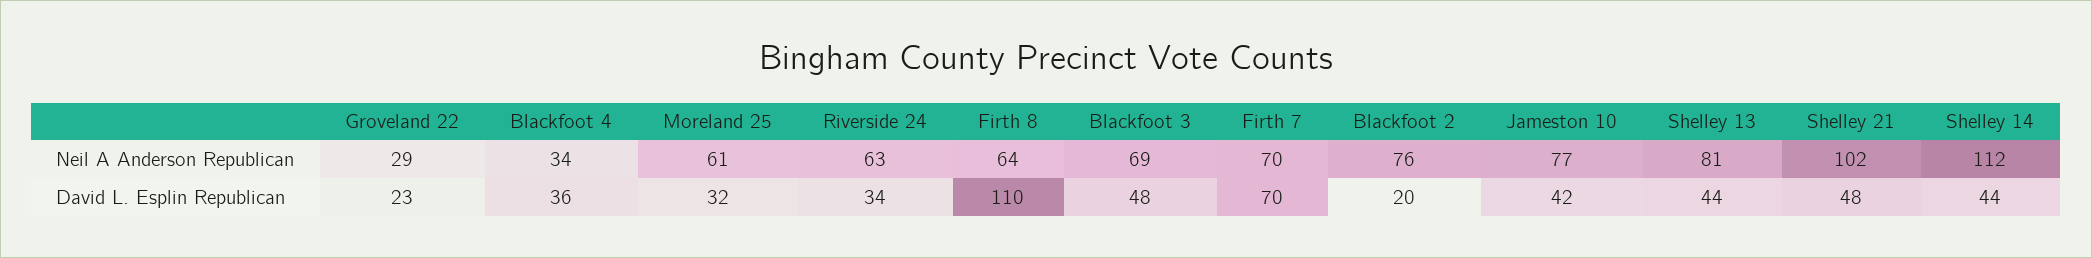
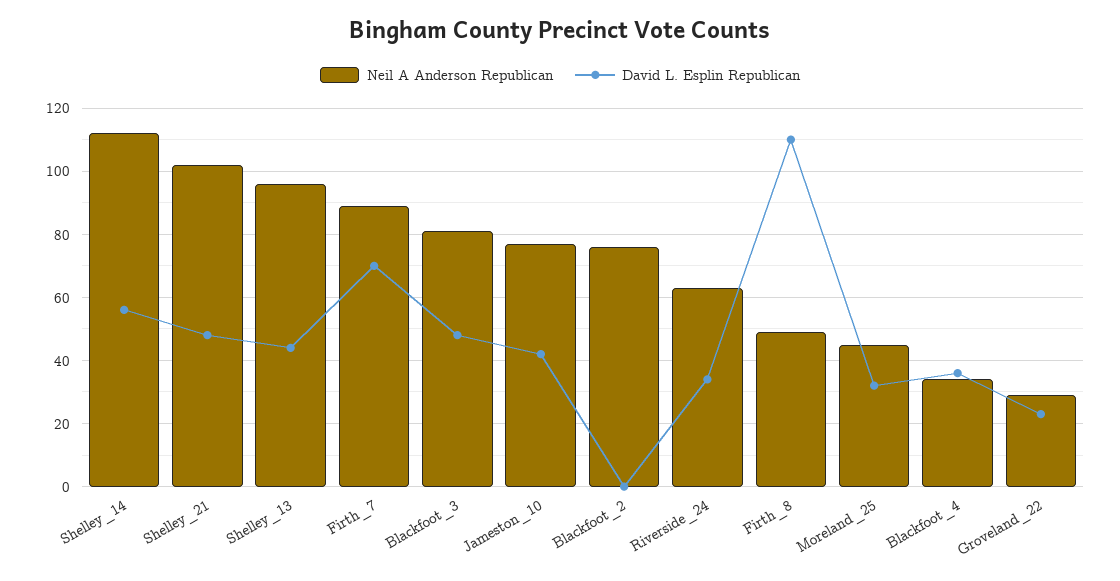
  {
    "Neil A Anderson Republican": {
      "Groveland 22": 29,
      "Blackfoot 4": 34,
-     "Moreland 25": 61,
+     "Moreland 25": 45,
      "Riverside 24": 63,
-     "Firth 8": 64,
+     "Firth 8": 50,
-     "Blackfoot 3": 69,
+     "Blackfoot 3": 80,
-     "Firth 7": 70,
+     "Firth 7": 90,
      "Blackfoot 2": 76,
      "Jameston 10": 77,
-     "Shelley 13": 81,
+     "Shelley 13": 95,
      "Shelley 21": 102,
      "Shelley 14": 112
    },
    "David L. Esplin Republican": {
      "Groveland 22": 23,
      "Blackfoot 4": 36,
      "Moreland 25": 32,
      "Riverside 24": 34,
      "Firth 8": 110,
      "Blackfoot 3": 48,
      "Firth 7": 70,
-     "Blackfoot 2": 20,
+     "Blackfoot 2": 0,
      "Jameston 10": 42,
      "Shelley 13": 44,
      "Shelley 21": 48,
-     "Shelley 14": 44
+     "Shelley 14": 55
    }
  }

